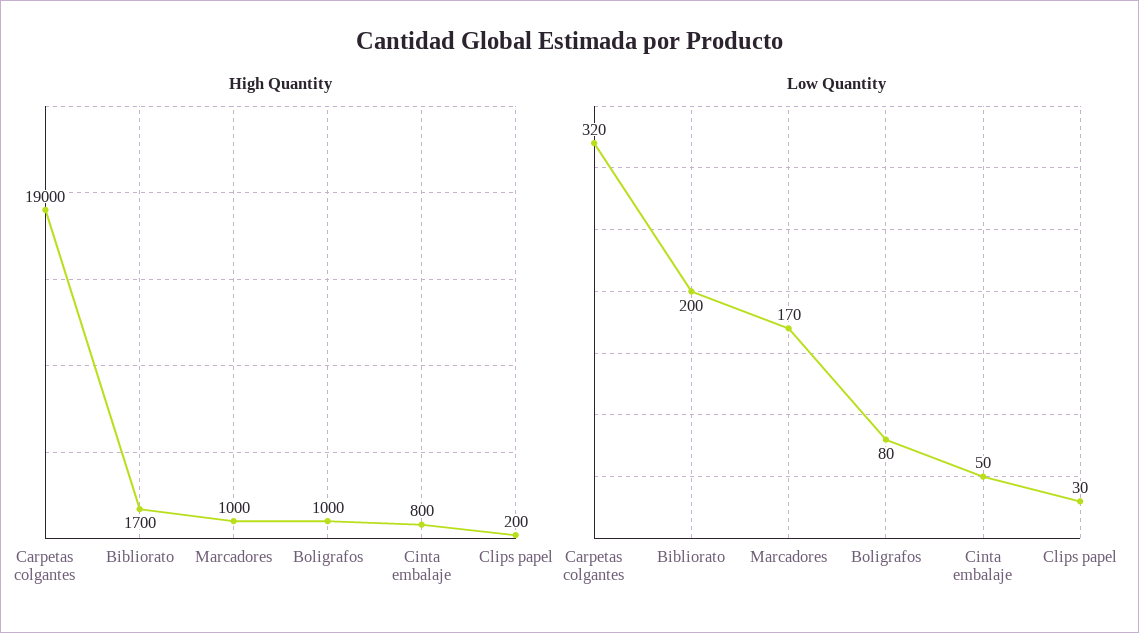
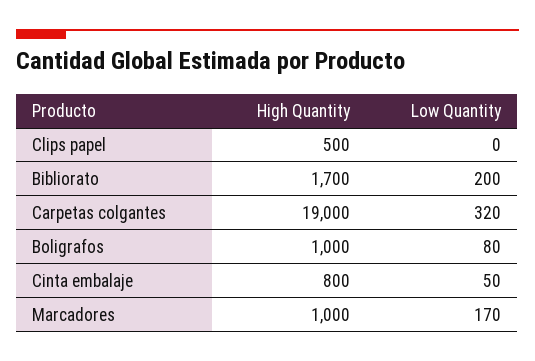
  {
    "High Quantity": {
      "Carpetas colgantes": 19000,
      "Bibliorato": 1700,
      "Marcadores": 1000,
      "Boligrafos": 1000,
      "Cinta embalaje": 800,
-     "Clips papel": 200
+     "Clips papel": 500
    },
    "Low Quantity": {
      "Carpetas colgantes": 320,
      "Bibliorato": 200,
      "Marcadores": 170,
      "Boligrafos": 80,
      "Cinta embalaje": 50,
-     "Clips papel": 30
+     "Clips papel": 0
    }
  }

